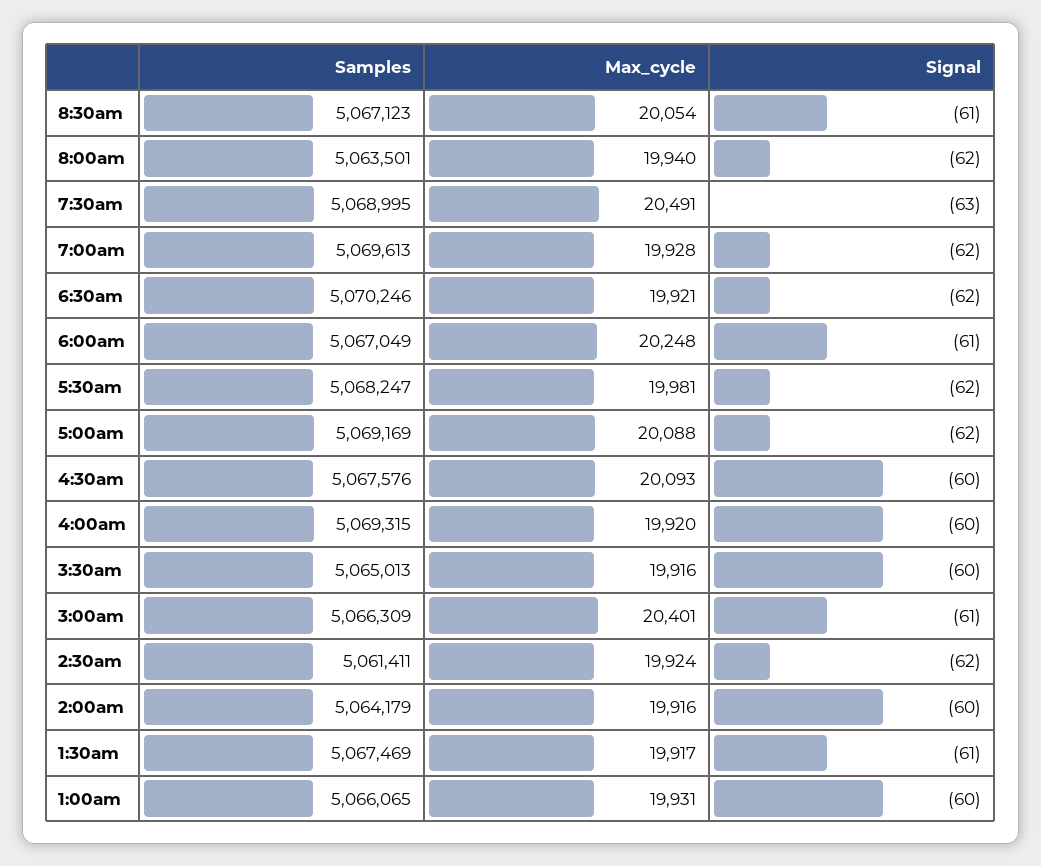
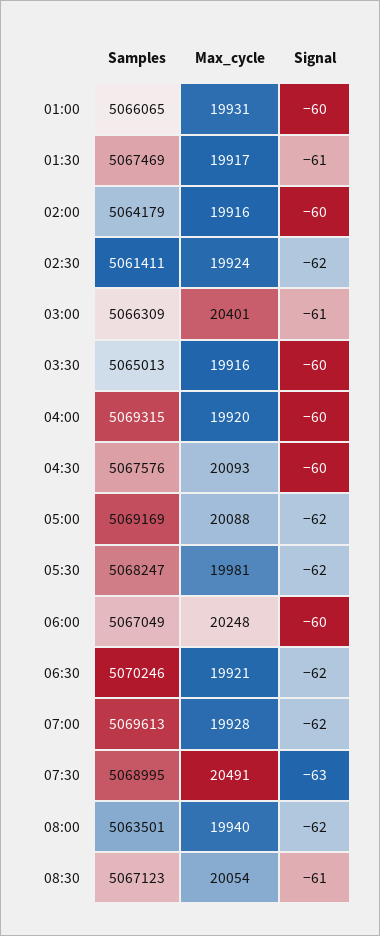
  {
    "Samples": {
      "8:30am": 5067123,
      "8:00am": 5063501,
      "7:30am": 5068995,
      "7:00am": 5069613,
      "6:30am": 5070246,
      "6:00am": 5067049,
      "5:30am": 5068247,
      "5:00am": 5069169,
      "4:30am": 5067576,
      "4:00am": 5069315,
      "3:30am": 5065013,
      "3:00am": 5066309,
      "2:30am": 5061411,
      "2:00am": 5064179,
      "1:30am": 5067469,
      "1:00am": 5066065
    },
    "Max_cycle": {
      "8:30am": 20054,
      "8:00am": 19940,
      "7:30am": 20491,
      "7:00am": 19928,
      "6:30am": 19921,
      "6:00am": 20248,
      "5:30am": 19981,
      "5:00am": 20088,
      "4:30am": 20093,
      "4:00am": 19920,
      "3:30am": 19916,
      "3:00am": 20401,
      "2:30am": 19924,
      "2:00am": 19916,
      "1:30am": 19917,
      "1:00am": 19931
    },
    "Signal": {
      "8:30am": -61,
      "8:00am": -62,
      "7:30am": -63,
      "7:00am": -62,
      "6:30am": -62,
-     "6:00am": -61,
+     "6:00am": -60,
      "5:30am": -62,
      "5:00am": -62,
      "4:30am": -60,
      "4:00am": -60,
      "3:30am": -60,
      "3:00am": -61,
      "2:30am": -62,
      "2:00am": -60,
      "1:30am": -61,
      "1:00am": -60
    }
  }

